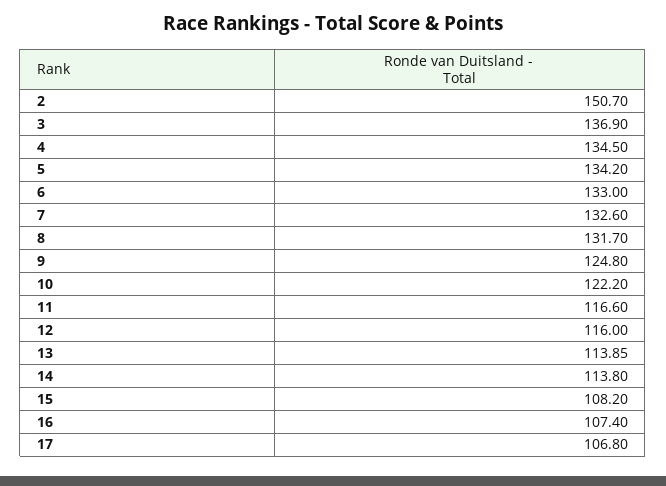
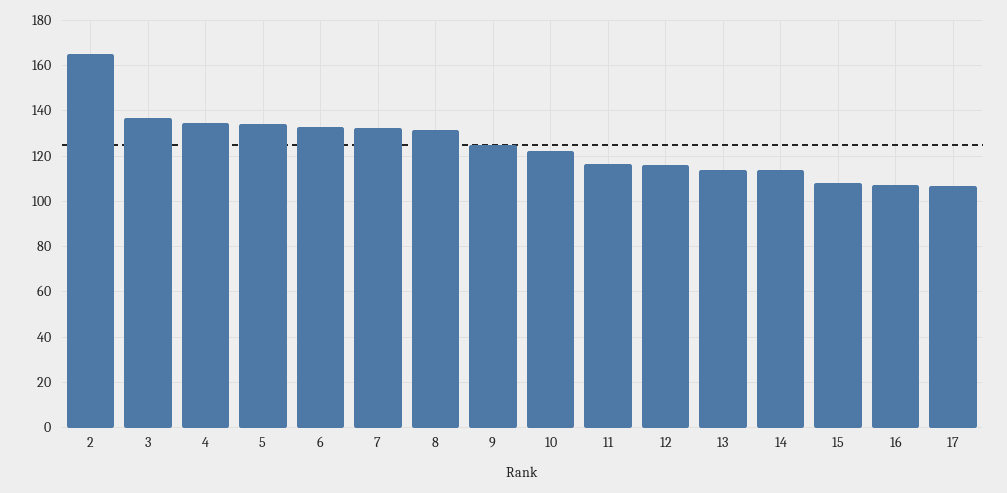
  {
-   "2": 150.7,
+   "2": 165,
    "3": 136.9,
    "4": 134.5,
    "5": 134.2,
    "6": 133,
    "7": 132.6,
    "8": 131.7,
    "9": 124.8,
    "10": 122.2,
    "11": 116.6,
    "12": 116,
    "13": 113.85,
    "14": 113.8,
    "15": 108.2,
    "16": 107.4,
    "17": 106.8
  }

